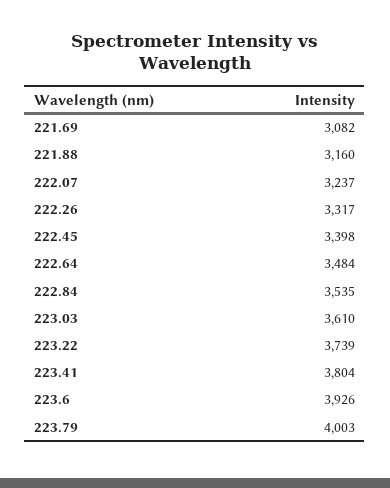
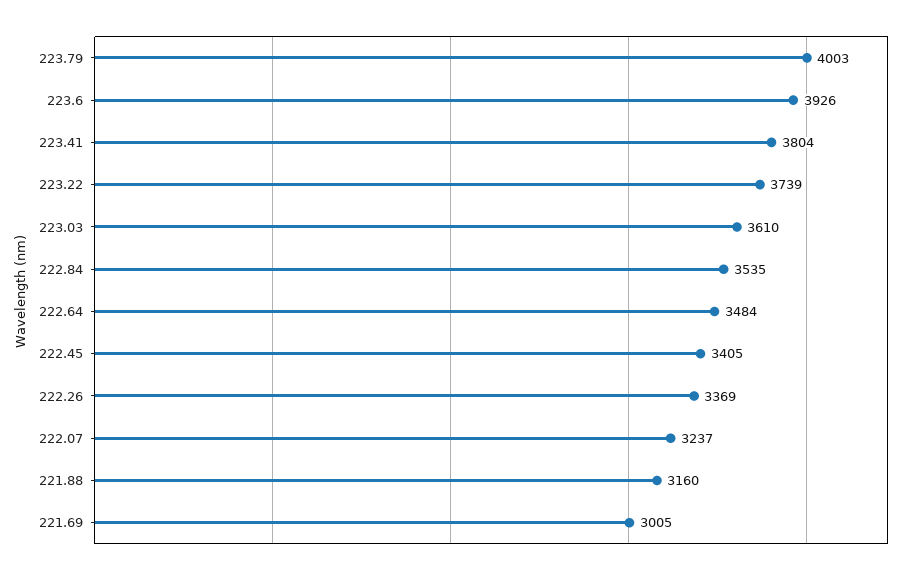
  {
-   "221.69": 3082,
+   "221.69": 3005,
    "221.88": 3160,
    "222.07": 3237,
-   "222.26": 3317,
+   "222.26": 3369,
-   "222.45": 3398,
+   "222.45": 3405,
    "222.64": 3484,
    "222.84": 3535,
    "223.03": 3610,
    "223.22": 3739,
    "223.41": 3804,
    "223.6": 3926,
    "223.79": 4003
  }

